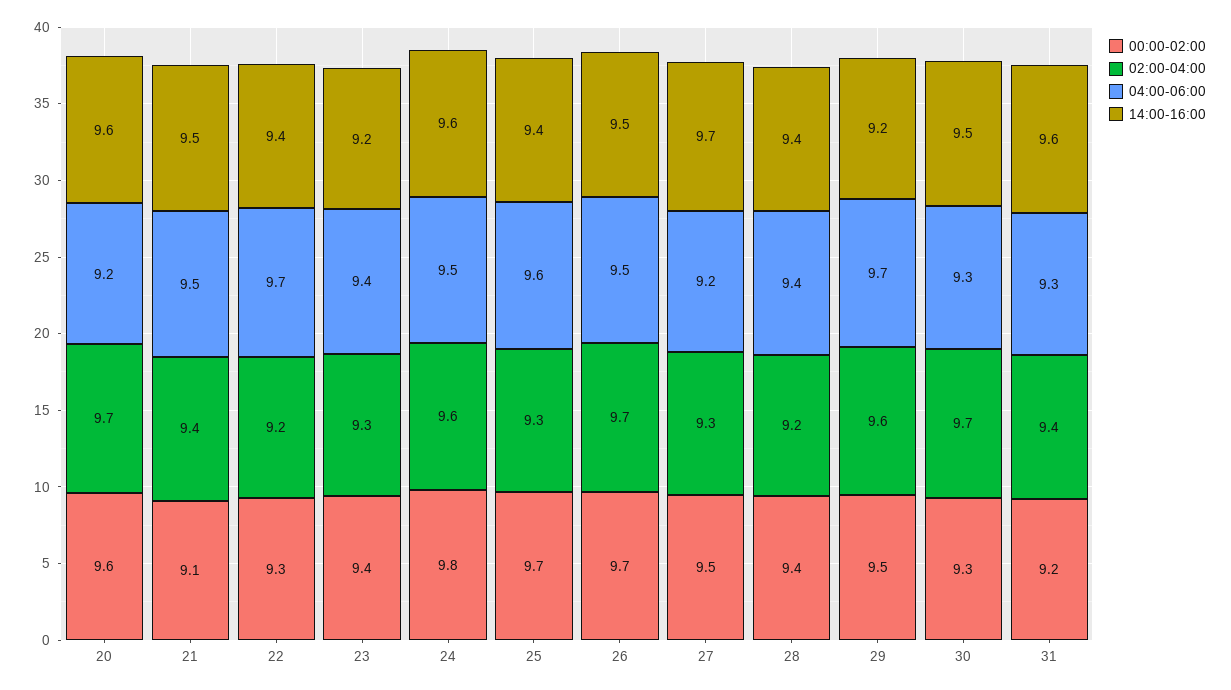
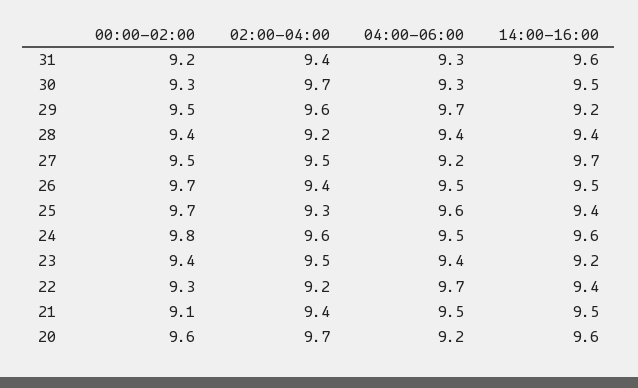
  {
    "00:00-02:00": {
      "20": 9.6,
      "21": 9.1,
      "22": 9.3,
      "23": 9.4,
      "24": 9.8,
      "25": 9.7,
      "26": 9.7,
      "27": 9.5,
      "28": 9.4,
      "29": 9.5,
      "30": 9.3,
      "31": 9.2
    },
    "02:00-04:00": {
      "20": 9.7,
      "21": 9.4,
      "22": 9.2,
-     "23": 9.3,
+     "23": 9.5,
      "24": 9.6,
      "25": 9.3,
-     "26": 9.7,
+     "26": 9.4,
-     "27": 9.3,
+     "27": 9.5,
      "28": 9.2,
      "29": 9.6,
      "30": 9.7,
      "31": 9.4
    },
    "04:00-06:00": {
      "20": 9.2,
      "21": 9.5,
      "22": 9.7,
      "23": 9.4,
      "24": 9.5,
      "25": 9.6,
      "26": 9.5,
      "27": 9.2,
      "28": 9.4,
      "29": 9.7,
      "30": 9.3,
      "31": 9.3
    },
    "14:00-16:00": {
      "20": 9.6,
      "21": 9.5,
      "22": 9.4,
      "23": 9.2,
      "24": 9.6,
      "25": 9.4,
      "26": 9.5,
      "27": 9.7,
      "28": 9.4,
      "29": 9.2,
      "30": 9.5,
      "31": 9.6
    }
  }

